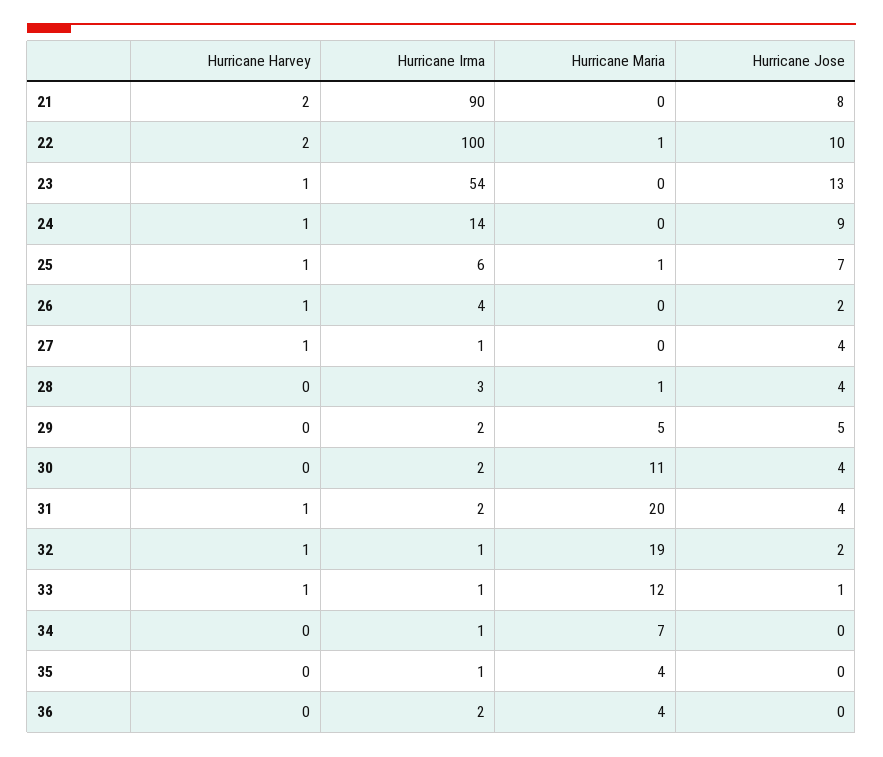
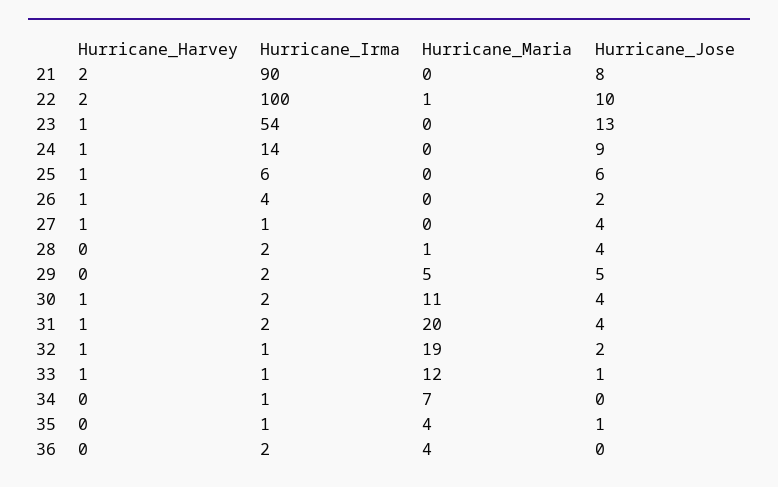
  {
    "Hurricane Harvey": {
      "21": 2,
      "22": 2,
      "23": 1,
      "24": 1,
      "25": 1,
      "26": 1,
      "27": 1,
      "28": 0,
      "29": 0,
-     "30": 0,
+     "30": 1,
      "31": 1,
      "32": 1,
      "33": 1,
      "34": 0,
      "35": 0,
      "36": 0
    },
    "Hurricane Irma": {
      "21": 90,
      "22": 100,
      "23": 54,
      "24": 14,
      "25": 6,
      "26": 4,
      "27": 1,
-     "28": 3,
+     "28": 2,
      "29": 2,
      "30": 2,
      "31": 2,
      "32": 1,
      "33": 1,
      "34": 1,
      "35": 1,
      "36": 2
    },
    "Hurricane Maria": {
      "21": 0,
      "22": 1,
      "23": 0,
      "24": 0,
-     "25": 1,
+     "25": 0,
      "26": 0,
      "27": 0,
      "28": 1,
      "29": 5,
      "30": 11,
      "31": 20,
      "32": 19,
      "33": 12,
      "34": 7,
      "35": 4,
      "36": 4
    },
    "Hurricane Jose": {
      "21": 8,
      "22": 10,
      "23": 13,
      "24": 9,
-     "25": 7,
+     "25": 6,
      "26": 2,
      "27": 4,
      "28": 4,
      "29": 5,
      "30": 4,
      "31": 4,
      "32": 2,
      "33": 1,
      "34": 0,
-     "35": 0,
+     "35": 1,
      "36": 0
    }
  }

